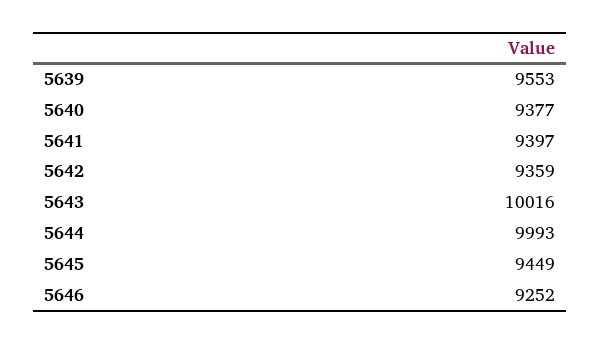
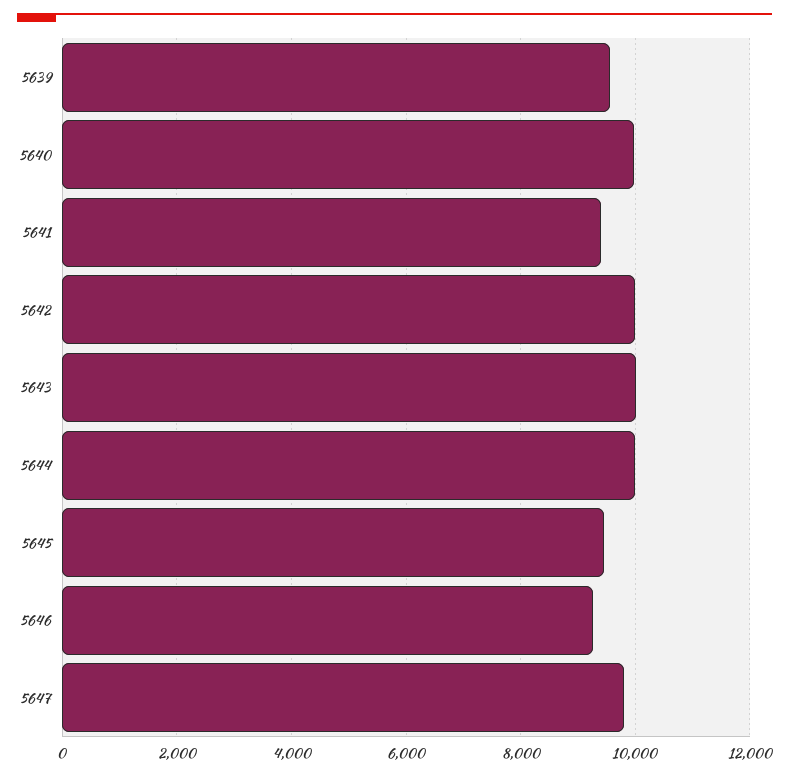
  {
    "5639": 9553,
-   "5640": 9377,
+   "5640": 10000,
    "5641": 9397,
-   "5642": 9359,
+   "5642": 10000,
    "5643": 10016,
    "5644": 9993,
    "5645": 9449,
-   "5646": 9252
+   "5646": 9252,
+   "5647": 9800
  }

